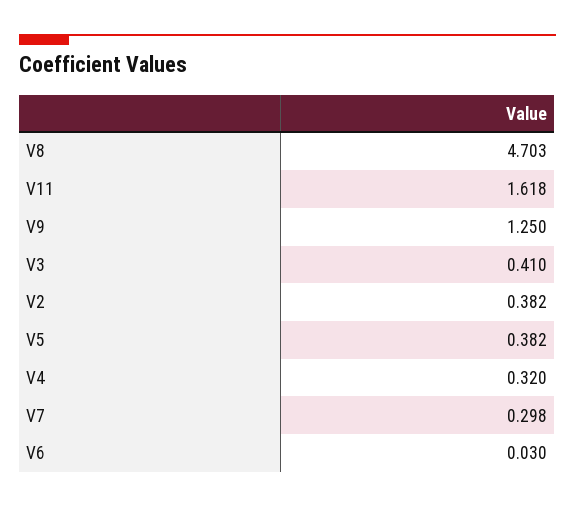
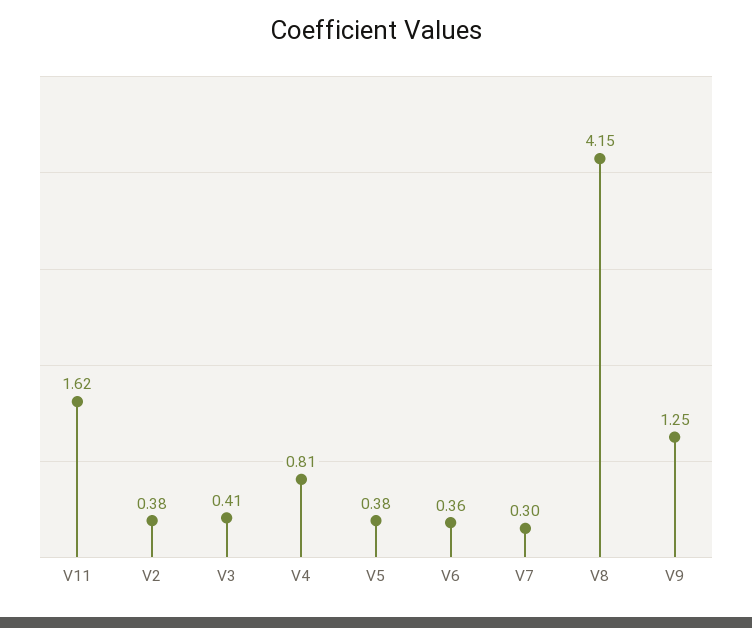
  {
-   "V8": 4.703,
+   "V8": 4.15,
    "V11": 1.618,
    "V9": 1.25,
    "V3": 0.41,
    "V2": 0.382,
    "V5": 0.382,
-   "V4": 0.32,
+   "V4": 0.81,
    "V7": 0.298,
-   "V6": 0.03
+   "V6": 0.36
  }

